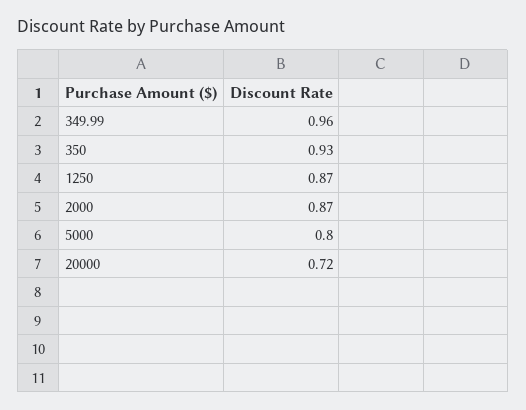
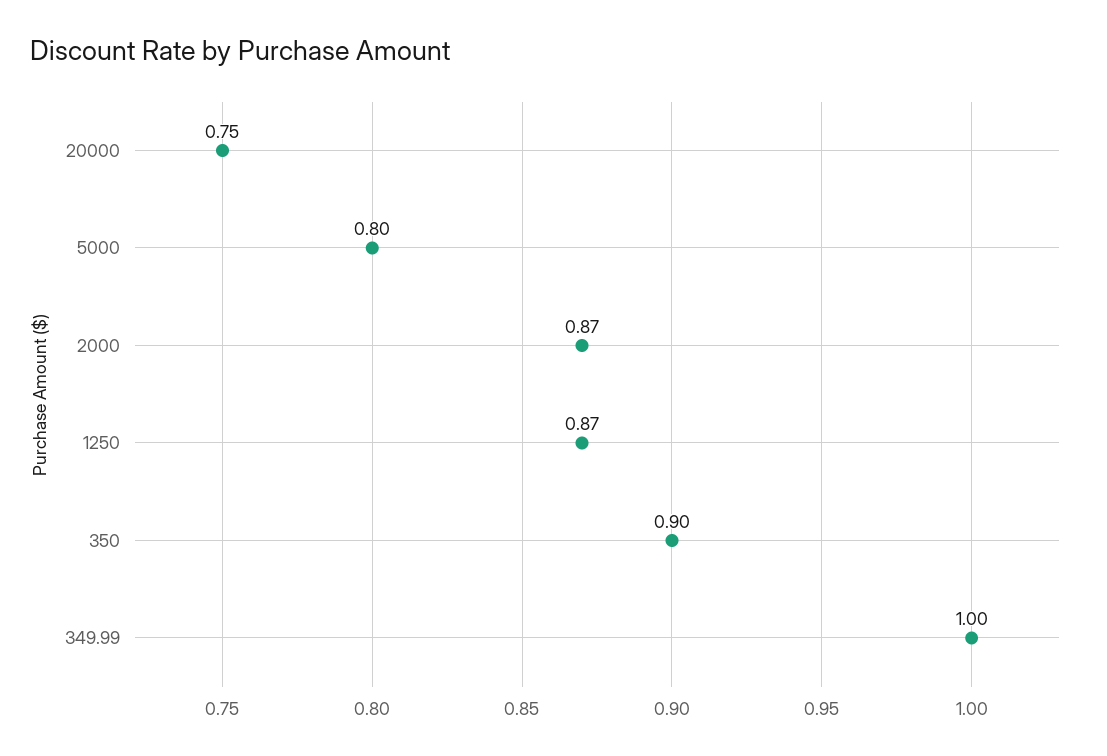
  {
-   "349.99": 0.96,
+   "349.99": 1,
-   "350": 0.93,
+   "350": 0.9,
    "1250": 0.87,
    "2000": 0.87,
    "5000": 0.8,
-   "20000": 0.72
+   "20000": 0.75
  }

